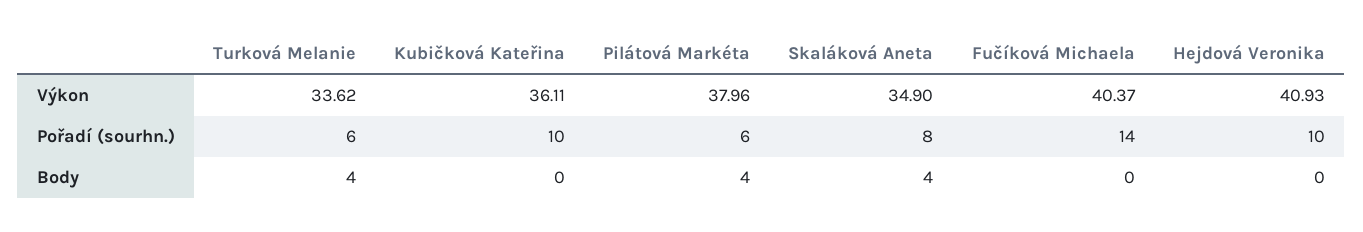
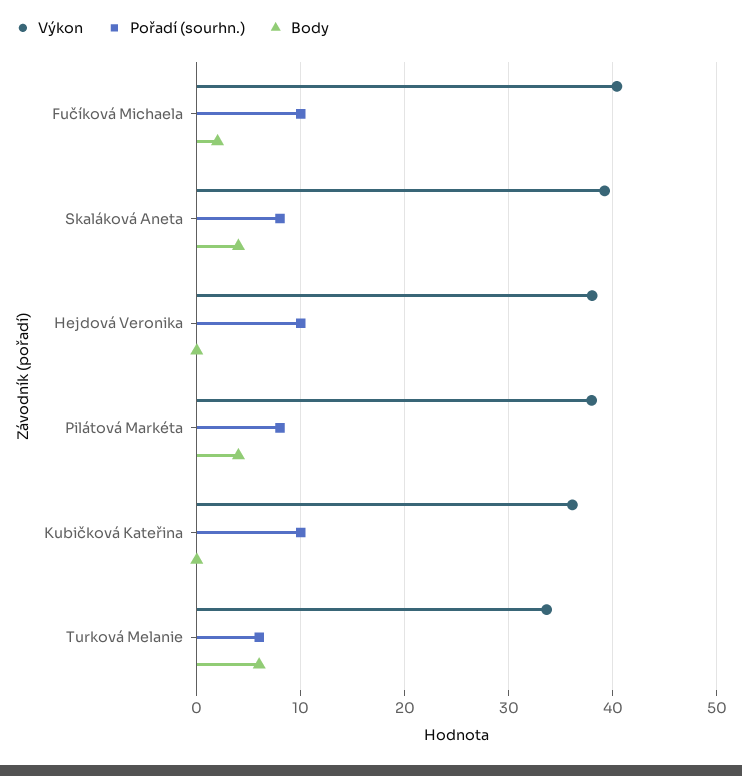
  {
    "Výkon": {
      "Turková Melanie": 33.62,
      "Kubičková Kateřina": 36.11,
      "Pilátová Markéta": 37.96,
-     "Skaláková Aneta": 34.9,
+     "Skaláková Aneta": 39,
      "Fučíková Michaela": 40.37,
-     "Hejdová Veronika": 40.93
+     "Hejdová Veronika": 38
    },
    "Pořadí (sourhn.)": {
      "Turková Melanie": 6,
      "Kubičková Kateřina": 10,
-     "Pilátová Markéta": 6,
+     "Pilátová Markéta": 8,
      "Skaláková Aneta": 8,
-     "Fučíková Michaela": 14,
+     "Fučíková Michaela": 10,
      "Hejdová Veronika": 10
    },
    "Body": {
-     "Turková Melanie": 4,
+     "Turková Melanie": 6,
      "Kubičková Kateřina": 0,
      "Pilátová Markéta": 4,
      "Skaláková Aneta": 4,
-     "Fučíková Michaela": 0,
+     "Fučíková Michaela": 2,
      "Hejdová Veronika": 0
    }
  }

